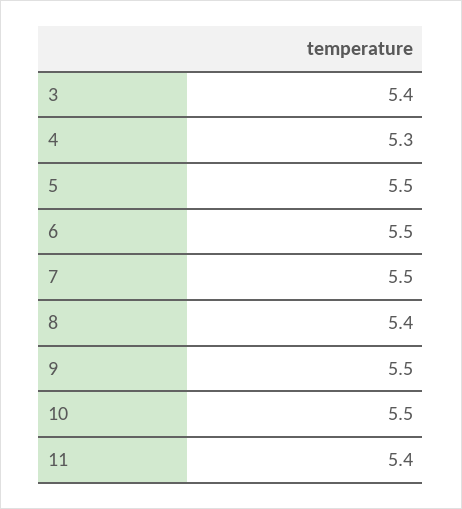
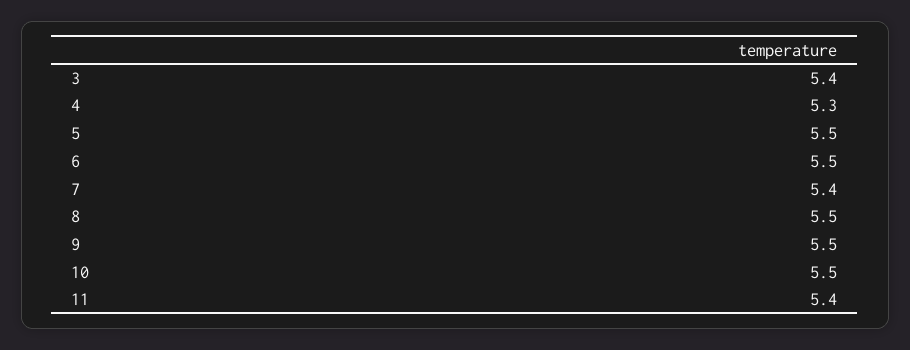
  {
    "3": 5.4,
    "4": 5.3,
    "5": 5.5,
    "6": 5.5,
-   "7": 5.5,
+   "7": 5.4,
-   "8": 5.4,
+   "8": 5.5,
    "9": 5.5,
    "10": 5.5,
    "11": 5.4
  }

